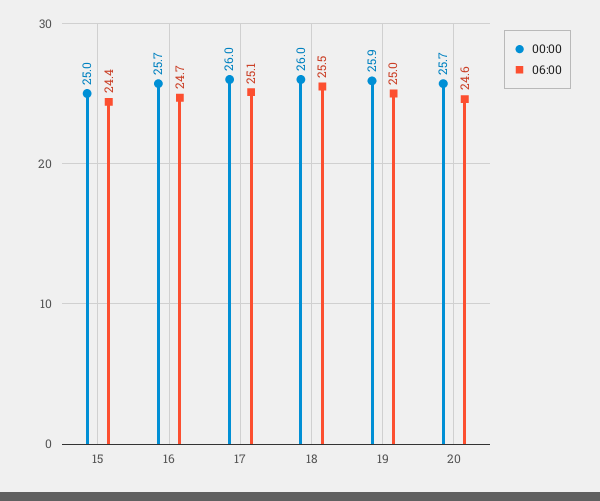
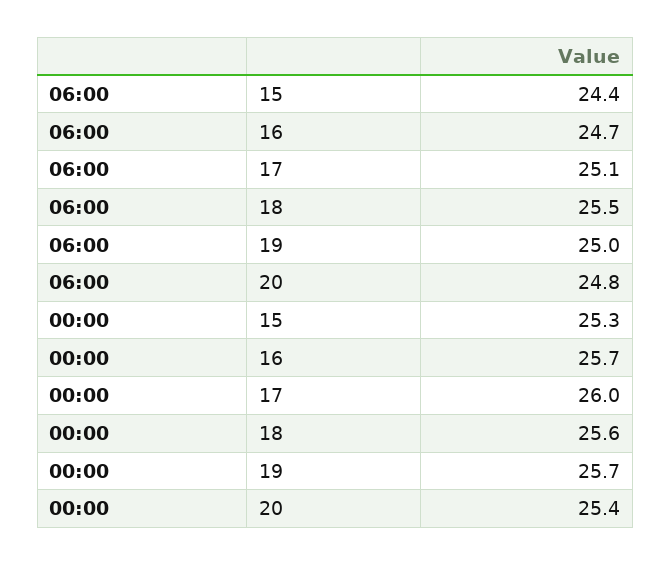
  {
    "00:00": {
-     "15": 25,
+     "15": 25.3,
      "16": 25.7,
      "17": 26,
-     "18": 26,
+     "18": 25.6,
-     "19": 25.9,
+     "19": 25.7,
-     "20": 25.7
+     "20": 25.4
    },
    "06:00": {
      "15": 24.4,
      "16": 24.7,
      "17": 25.1,
      "18": 25.5,
      "19": 25,
-     "20": 24.6
+     "20": 24.8
    }
  }

